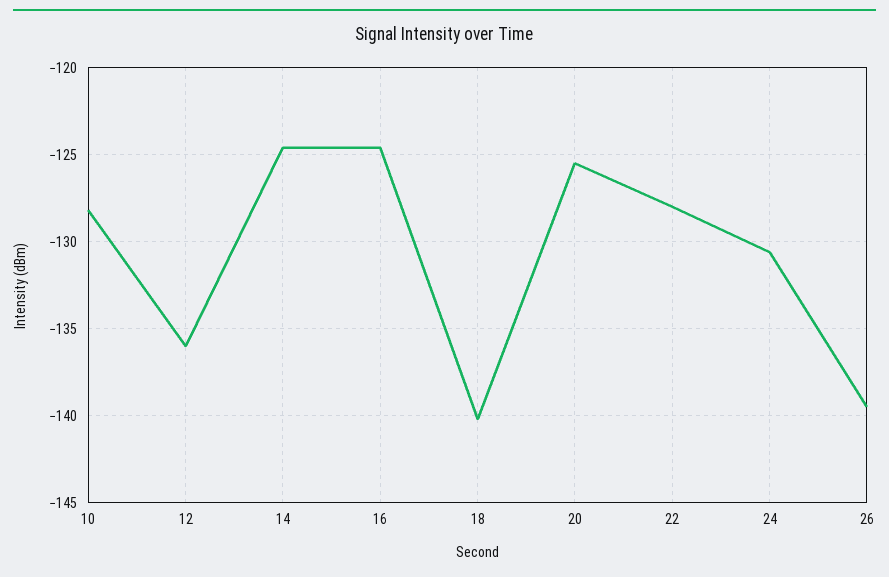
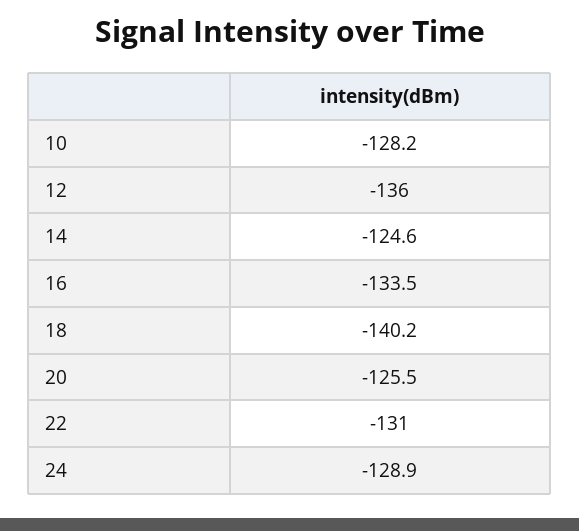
  {
    "10": -128.2,
    "12": -136,
    "14": -124.6,
-   "16": -124.5,
+   "16": -133.5,
    "18": -140.2,
    "20": -125.5,
-   "22": -128,
+   "22": -131,
-   "24": -130.5,
+   "24": -128.9
-   "26": -139.5
  }

